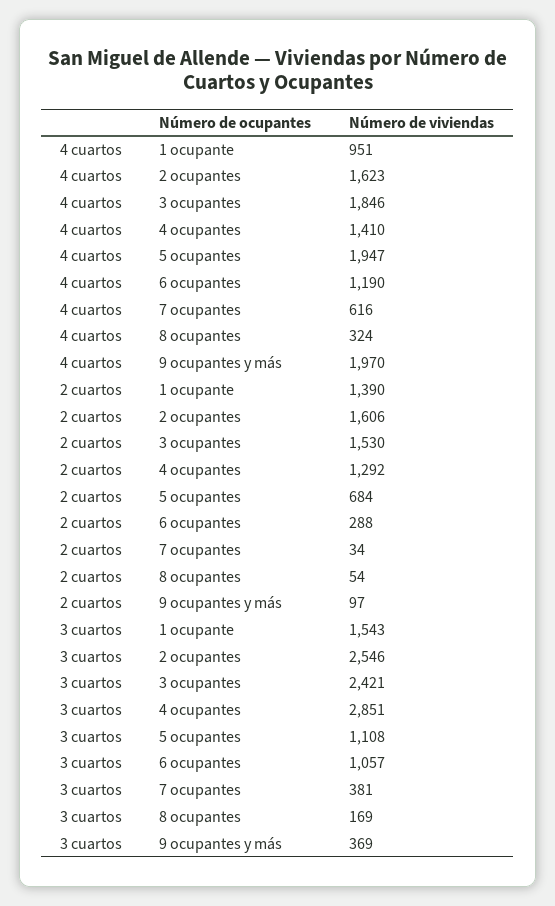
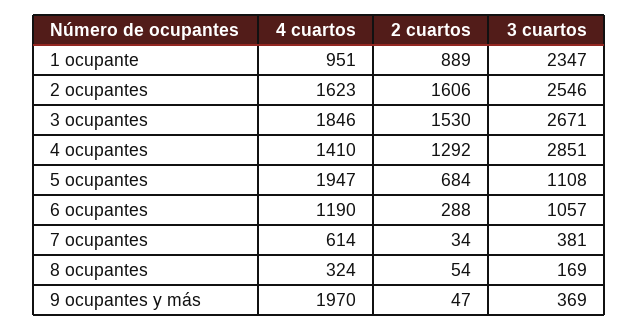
  {
    "4 cuartos": {
      "1 ocupante": 951,
      "2 ocupantes": 1623,
      "3 ocupantes": 1846,
      "4 ocupantes": 1410,
      "5 ocupantes": 1947,
      "6 ocupantes": 1190,
-     "7 ocupantes": 616,
+     "7 ocupantes": 614,
      "8 ocupantes": 324,
      "9 ocupantes y más": 1970
    },
    "2 cuartos": {
-     "1 ocupante": 1390,
+     "1 ocupante": 889,
      "2 ocupantes": 1606,
      "3 ocupantes": 1530,
      "4 ocupantes": 1292,
      "5 ocupantes": 684,
      "6 ocupantes": 288,
      "7 ocupantes": 34,
      "8 ocupantes": 54,
-     "9 ocupantes y más": 97
+     "9 ocupantes y más": 47
    },
    "3 cuartos": {
-     "1 ocupante": 1543,
+     "1 ocupante": 2347,
      "2 ocupantes": 2546,
-     "3 ocupantes": 2421,
+     "3 ocupantes": 2671,
      "4 ocupantes": 2851,
      "5 ocupantes": 1108,
      "6 ocupantes": 1057,
      "7 ocupantes": 381,
      "8 ocupantes": 169,
      "9 ocupantes y más": 369
    }
  }

